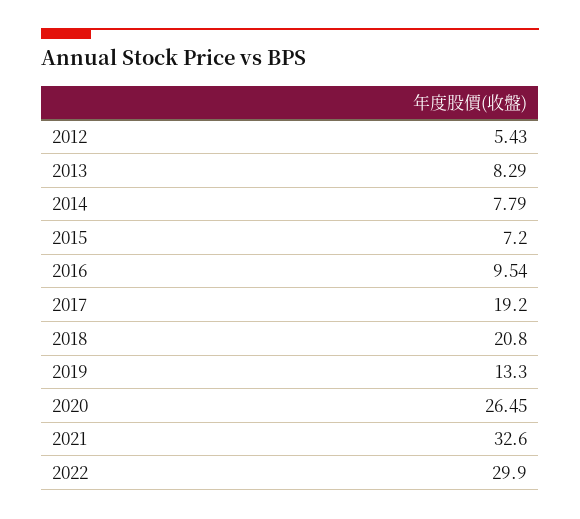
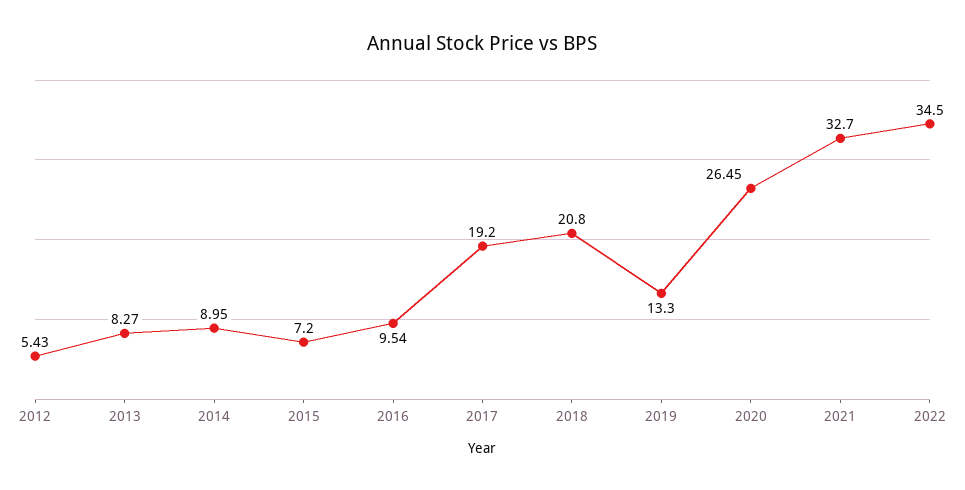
  {
    "2012": 5.43,
-   "2013": 8.29,
+   "2013": 8.27,
-   "2014": 7.79,
+   "2014": 8.95,
    "2015": 7.2,
    "2016": 9.54,
    "2017": 19.2,
    "2018": 20.8,
    "2019": 13.3,
    "2020": 26.45,
-   "2021": 32.6,
+   "2021": 32.7,
-   "2022": 29.9
+   "2022": 34.5
  }

